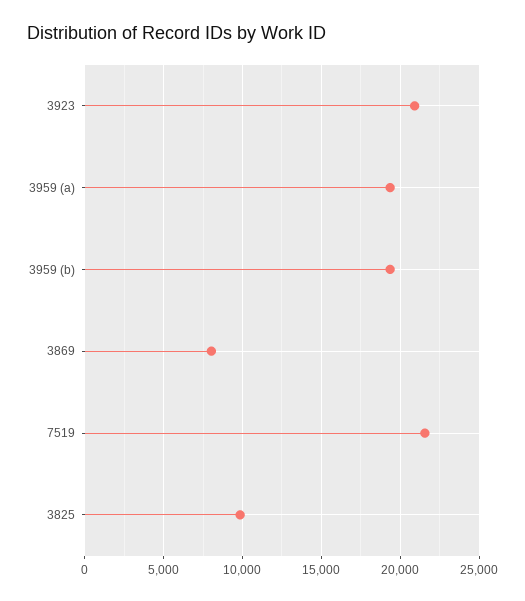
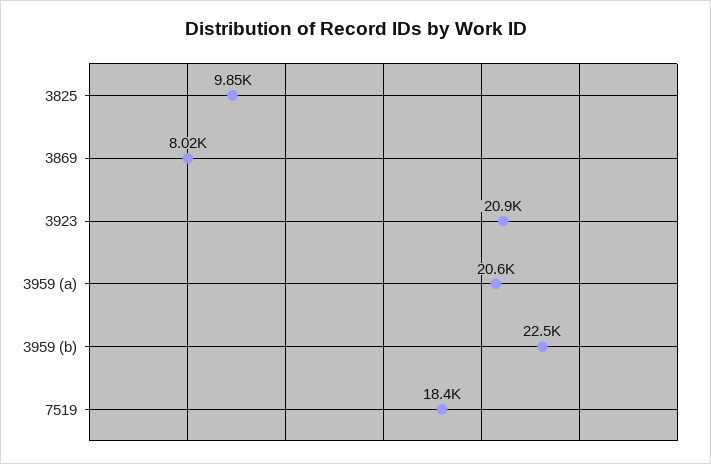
  {
    "3923": 20900,
-   "3959 (a)": 19500,
+   "3959 (a)": 20600,
-   "3959 (b)": 19500,
+   "3959 (b)": 22500,
    "3869": 8020,
-   "7519": 21500,
+   "7519": 18400,
    "3825": 9850
  }

